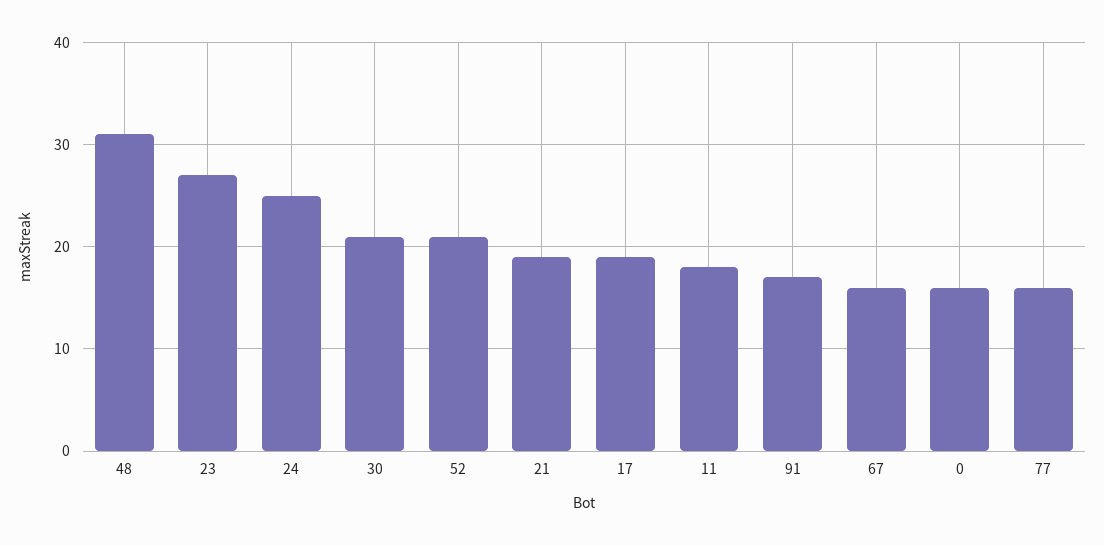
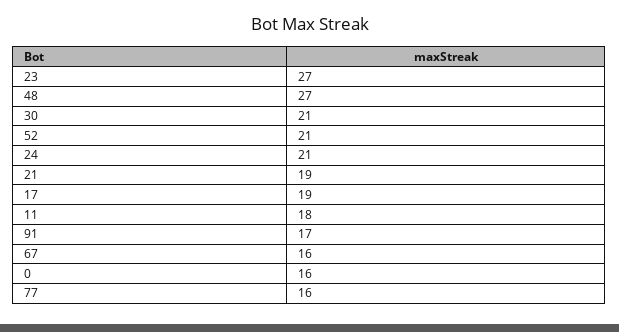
  {
-   "48": 31,
+   "48": 27,
    "23": 27,
-   "24": 25,
+   "24": 21,
    "30": 21,
    "52": 21,
    "21": 19,
    "17": 19,
    "11": 18,
    "91": 17,
    "67": 16,
    "0": 16,
    "77": 16
  }

